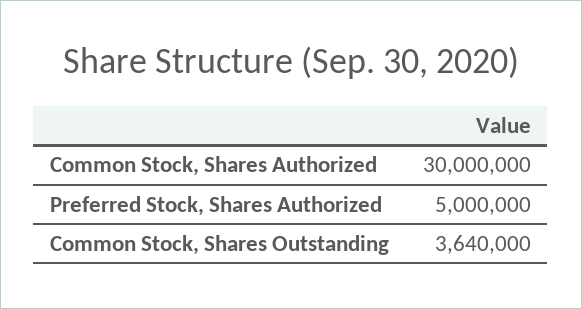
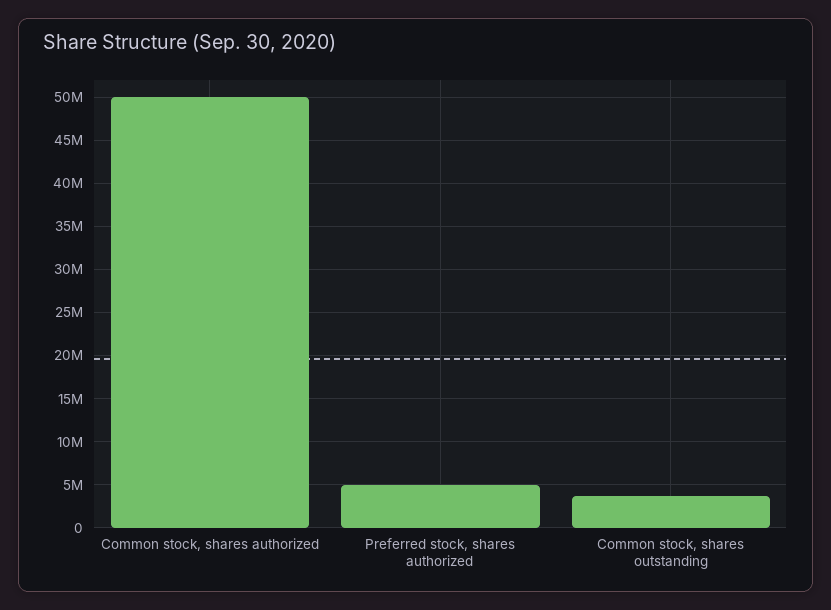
  {
-   "Common Stock, Shares Authorized": 30000000,
+   "Common Stock, Shares Authorized": 50000000,
    "Preferred Stock, Shares Authorized": 5000000,
    "Common Stock, Shares Outstanding": 3640000
  }

